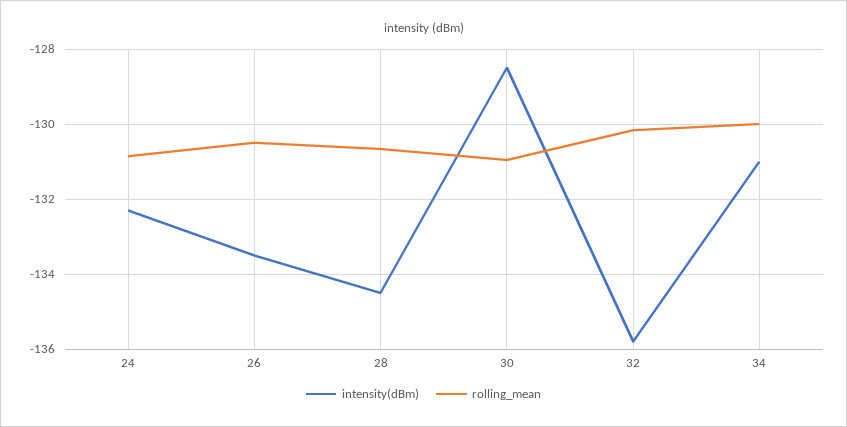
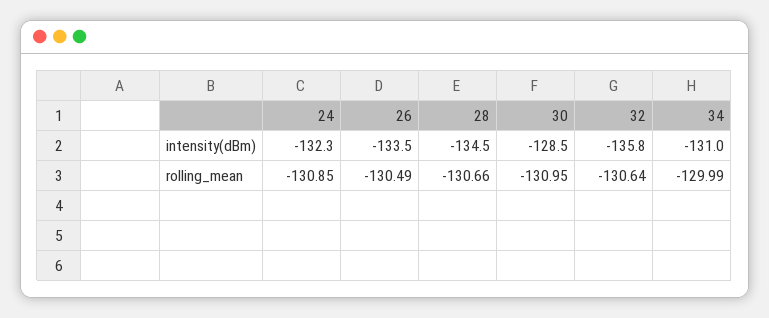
  {
    "intensity(dBm)": {
      "24": -132.3,
      "26": -133.5,
      "28": -134.5,
      "30": -128.5,
      "32": -135.8,
      "34": -131
    },
    "rolling_mean": {
      "24": -130.85,
      "26": -130.49,
      "28": -130.66,
      "30": -130.95,
-     "32": -130.2,
+     "32": -130.64,
      "34": -129.99
    }
  }

